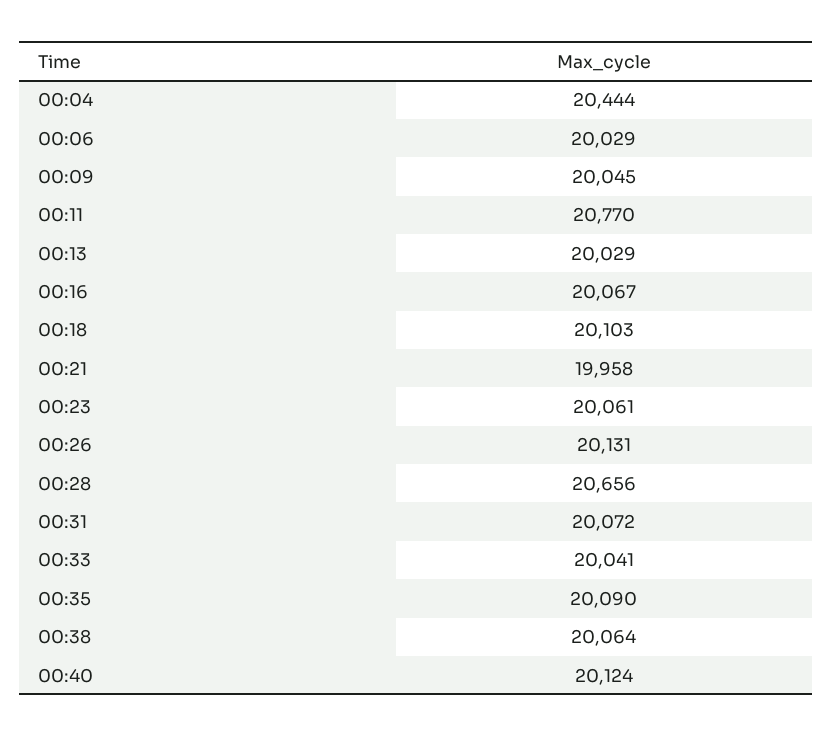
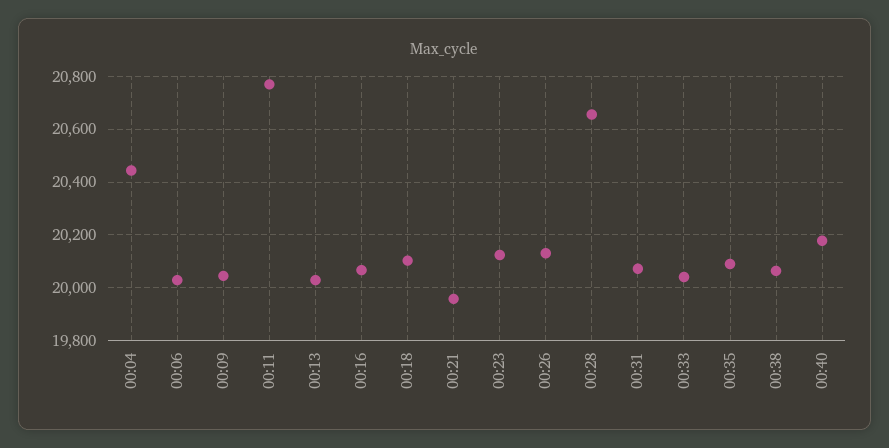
  {
    "00:04": 20444,
    "00:06": 20029,
    "00:09": 20045,
    "00:11": 20770,
    "00:13": 20029,
    "00:16": 20067,
    "00:18": 20103,
    "00:21": 19958,
-   "00:23": 20061,
+   "00:23": 20125,
    "00:26": 20131,
    "00:28": 20656,
    "00:31": 20072,
    "00:33": 20041,
    "00:35": 20090,
    "00:38": 20064,
-   "00:40": 20124
+   "00:40": 20175
  }

